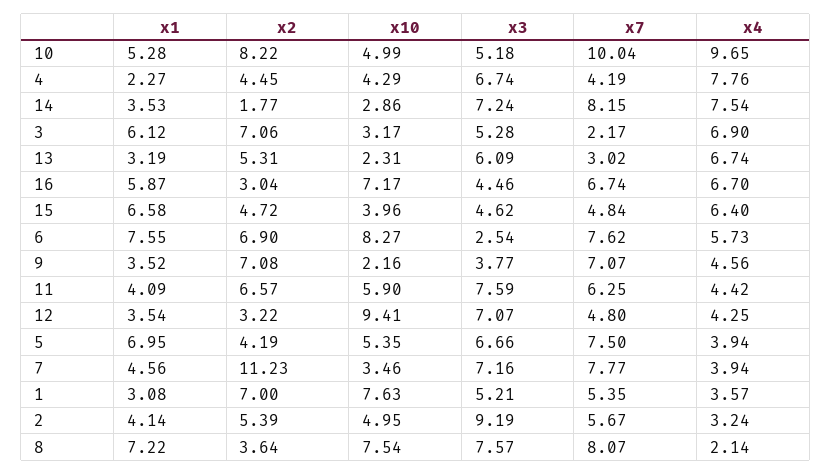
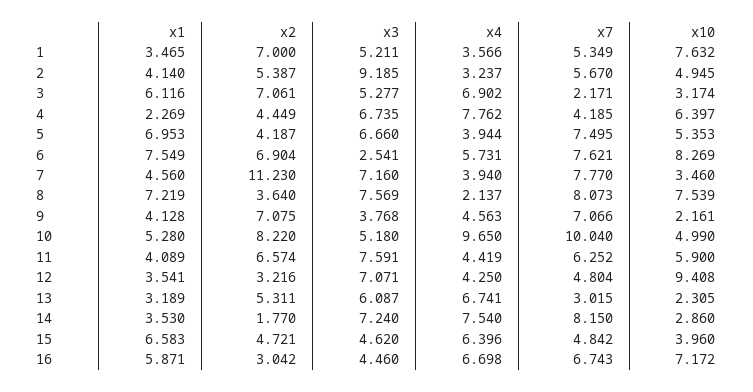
  {
    "x1": {
      "10": 5.28,
      "4": 2.269,
      "14": 3.53,
      "3": 6.116,
      "13": 3.189,
      "16": 5.871,
      "15": 6.583,
      "6": 7.549,
-     "9": 3.52,
+     "9": 4.128,
      "11": 4.089,
      "12": 3.541,
      "5": 6.953,
      "7": 4.56,
-     "1": 3.08,
+     "1": 3.465,
      "2": 4.14,
      "8": 7.219
    },
    "x2": {
      "10": 8.22,
      "4": 4.449,
      "14": 1.77,
      "3": 7.061,
      "13": 5.311,
      "16": 3.042,
      "15": 4.721,
      "6": 6.904,
      "9": 7.075,
      "11": 6.574,
      "12": 3.216,
      "5": 4.187,
      "7": 11.23,
      "1": 7,
      "2": 5.387,
      "8": 3.64
    },
    "x10": {
      "10": 4.99,
-     "4": 4.29,
+     "4": 6.397,
      "14": 2.86,
      "3": 3.174,
      "13": 2.305,
      "16": 7.172,
      "15": 3.96,
      "6": 8.269,
      "9": 2.161,
      "11": 5.9,
      "12": 9.408,
      "5": 5.353,
      "7": 3.46,
      "1": 7.632,
      "2": 4.945,
      "8": 7.539
    },
    "x3": {
      "10": 5.18,
      "4": 6.735,
      "14": 7.24,
      "3": 5.277,
      "13": 6.087,
      "16": 4.46,
      "15": 4.62,
      "6": 2.541,
      "9": 3.768,
      "11": 7.591,
      "12": 7.071,
      "5": 6.66,
      "7": 7.16,
      "1": 5.211,
      "2": 9.185,
      "8": 7.569
    },
    "x7": {
      "10": 10.04,
      "4": 4.185,
      "14": 8.15,
      "3": 2.171,
      "13": 3.015,
      "16": 6.743,
      "15": 4.842,
      "6": 7.621,
      "9": 7.066,
      "11": 6.252,
      "12": 4.804,
      "5": 7.495,
      "7": 7.77,
      "1": 5.349,
      "2": 5.67,
      "8": 8.073
    },
    "x4": {
      "10": 9.65,
      "4": 7.762,
      "14": 7.54,
      "3": 6.902,
      "13": 6.741,
      "16": 6.698,
      "15": 6.396,
      "6": 5.731,
      "9": 4.563,
      "11": 4.419,
      "12": 4.25,
      "5": 3.944,
      "7": 3.94,
      "1": 3.566,
      "2": 3.237,
      "8": 2.137
    }
  }

